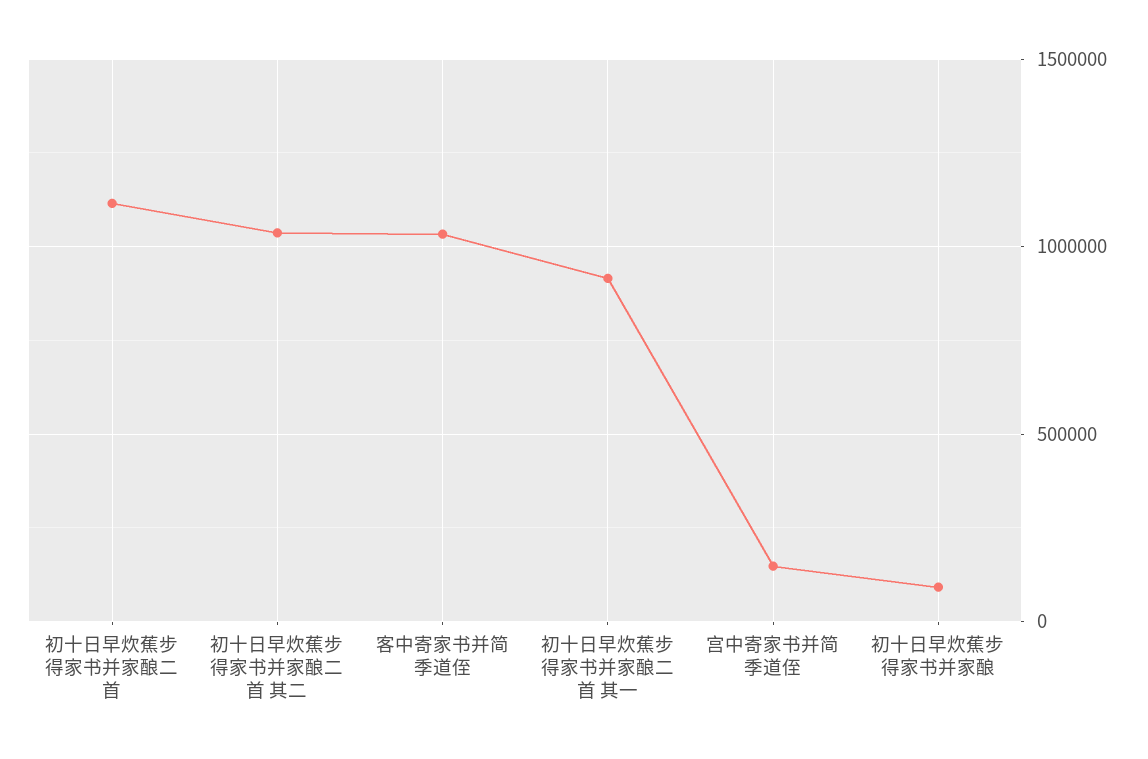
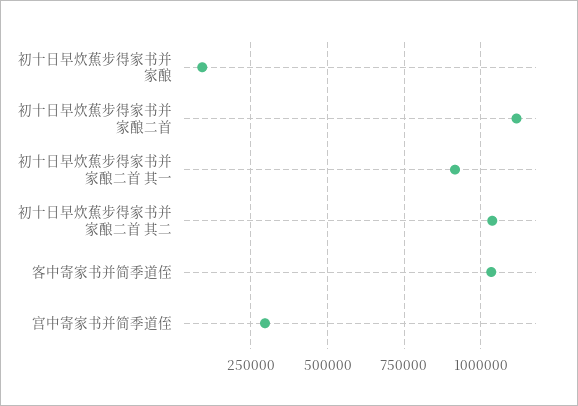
  {
    "初十日早炊蕉步得家书并家酿二首": 1125000,
    "初十日早炊蕉步得家书并家酿二首 其二": 1025000,
    "客中寄家书并简季道侄": 1025000,
    "初十日早炊蕉步得家书并家酿二首 其一": 925000,
-   "宫中寄家书并简季道侄": 150000,
+   "宫中寄家书并简季道侄": 300000,
    "初十日早炊蕉步得家书并家酿": 100000
  }

